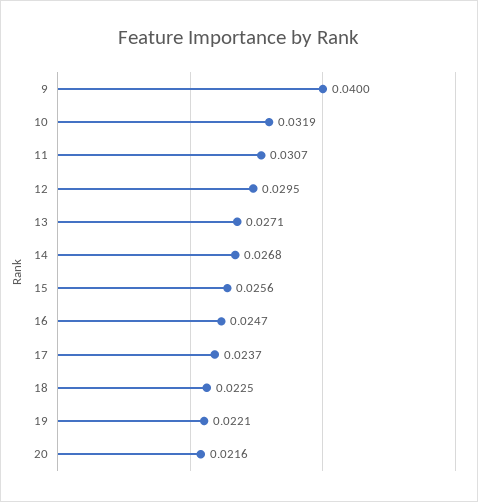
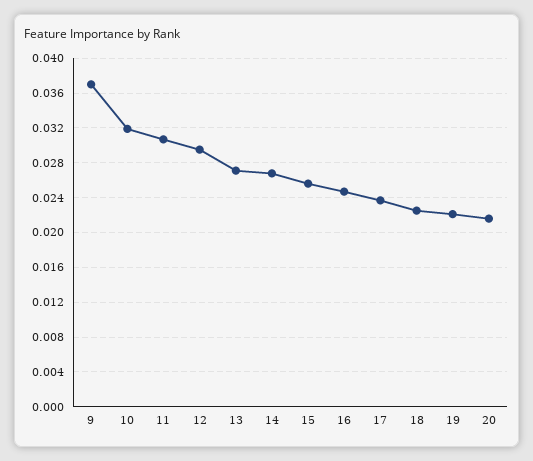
  {
-   "9": 0.04,
+   "9": 0.037,
    "10": 0.0319,
    "11": 0.0307,
    "12": 0.0295,
    "13": 0.0271,
    "14": 0.0268,
    "15": 0.0256,
    "16": 0.0247,
    "17": 0.0237,
    "18": 0.0225,
    "19": 0.0221,
    "20": 0.0216
  }

